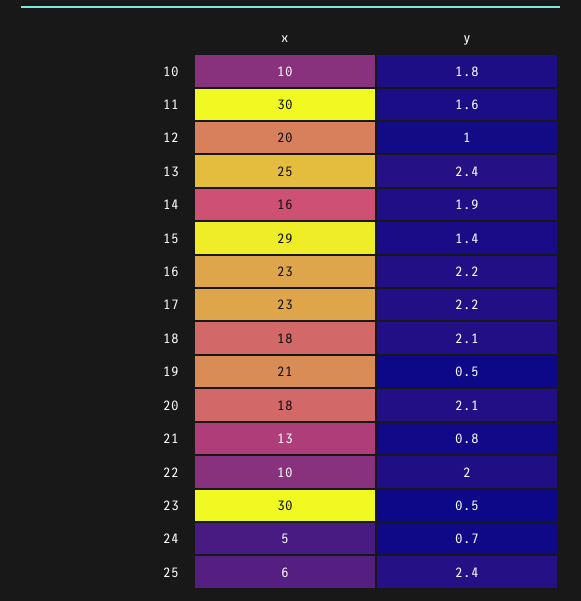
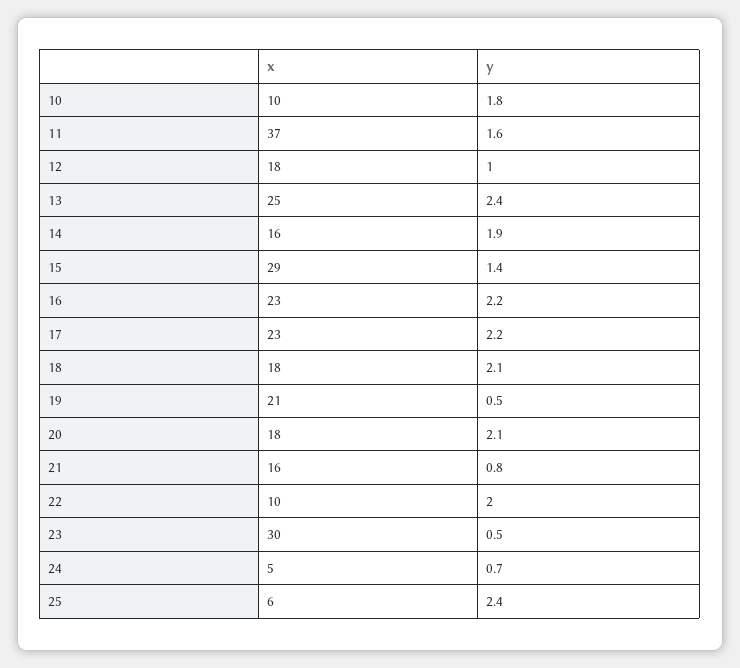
  {
    "x": {
      "10": 10,
-     "11": 30,
+     "11": 37,
-     "12": 20,
+     "12": 18,
      "13": 25,
      "14": 16,
      "15": 29,
      "16": 23,
      "17": 23,
      "18": 18,
      "19": 21,
      "20": 18,
-     "21": 13,
+     "21": 16,
      "22": 10,
      "23": 30,
      "24": 5,
      "25": 6
    },
    "y": {
      "10": 1.8,
      "11": 1.6,
      "12": 1,
      "13": 2.4,
      "14": 1.9,
      "15": 1.4,
      "16": 2.2,
      "17": 2.2,
      "18": 2.1,
      "19": 0.5,
      "20": 2.1,
      "21": 0.8,
      "22": 2,
      "23": 0.5,
      "24": 0.7,
      "25": 2.4
    }
  }

